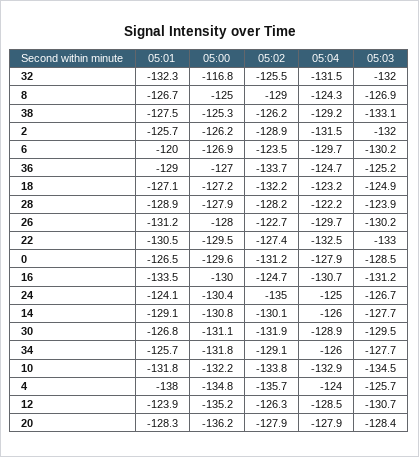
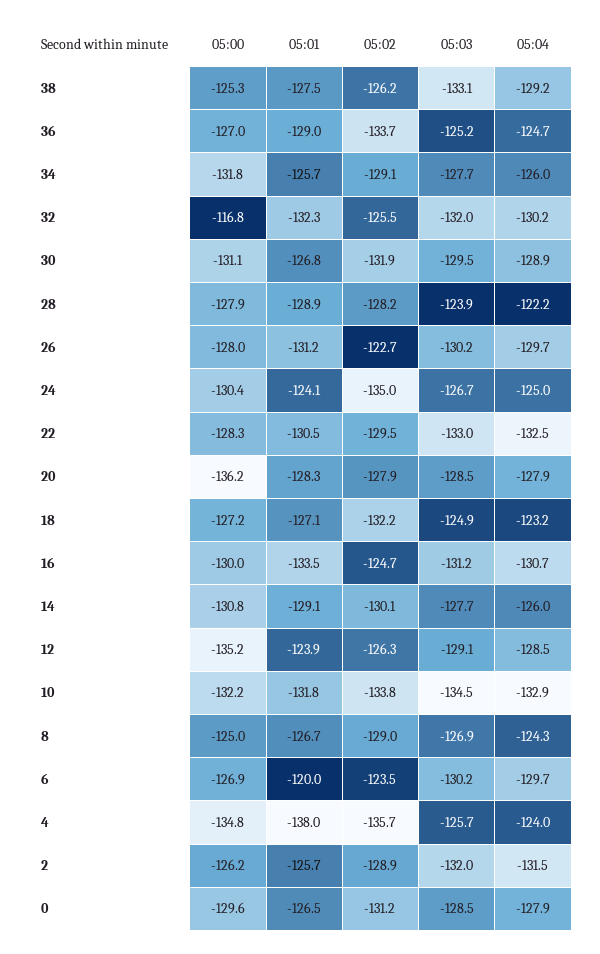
  {
    "05:01": {
      "32": -132.3,
      "8": -126.7,
      "38": -127.5,
      "2": -125.7,
      "6": -120,
      "36": -129,
      "18": -127.1,
      "28": -128.9,
      "26": -131.2,
      "22": -130.5,
      "0": -126.5,
      "16": -133.5,
      "24": -124.1,
      "14": -129.1,
      "30": -126.8,
      "34": -125.7,
      "10": -131.8,
      "4": -138,
      "12": -123.9,
      "20": -128.3
    },
    "05:00": {
      "32": -116.8,
      "8": -125,
      "38": -125.3,
      "2": -126.2,
      "6": -126.9,
      "36": -127,
      "18": -127.2,
      "28": -127.9,
      "26": -128,
-     "22": -129.5,
+     "22": -128.3,
      "0": -129.6,
      "16": -130,
      "24": -130.4,
      "14": -130.8,
      "30": -131.1,
      "34": -131.8,
      "10": -132.2,
      "4": -134.8,
      "12": -135.2,
      "20": -136.2
    },
    "05:02": {
      "32": -125.5,
      "8": -129,
      "38": -126.2,
      "2": -128.9,
      "6": -123.5,
      "36": -133.7,
      "18": -132.2,
      "28": -128.2,
      "26": -122.7,
-     "22": -127.4,
+     "22": -129.5,
      "0": -131.2,
      "16": -124.7,
      "24": -135,
      "14": -130.1,
      "30": -131.9,
      "34": -129.1,
      "10": -133.8,
      "4": -135.7,
      "12": -126.3,
      "20": -127.9
    },
    "05:04": {
-     "32": -131.5,
+     "32": -130.2,
      "8": -124.3,
      "38": -129.2,
      "2": -131.5,
      "6": -129.7,
      "36": -124.7,
      "18": -123.2,
      "28": -122.2,
      "26": -129.7,
      "22": -132.5,
      "0": -127.9,
      "16": -130.7,
      "24": -125,
      "14": -126,
      "30": -128.9,
      "34": -126,
      "10": -132.9,
      "4": -124,
      "12": -128.5,
      "20": -127.9
    },
    "05:03": {
      "32": -132,
      "8": -126.9,
      "38": -133.1,
      "2": -132,
      "6": -130.2,
      "36": -125.2,
      "18": -124.9,
      "28": -123.9,
      "26": -130.2,
      "22": -133,
      "0": -128.5,
      "16": -131.2,
      "24": -126.7,
      "14": -127.7,
      "30": -129.5,
      "34": -127.7,
      "10": -134.5,
      "4": -125.7,
-     "12": -130.7,
+     "12": -129.1,
-     "20": -128.4
+     "20": -128.5
    }
  }

